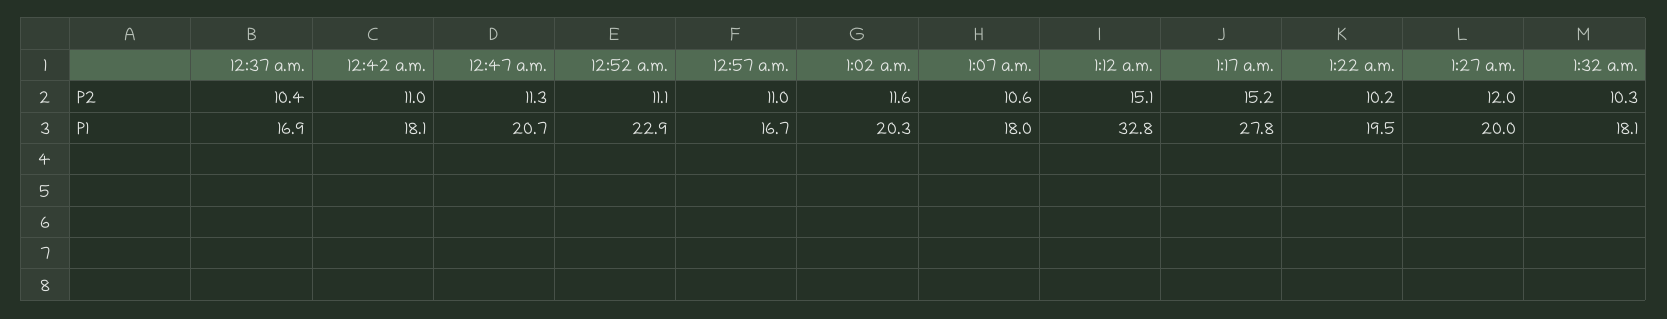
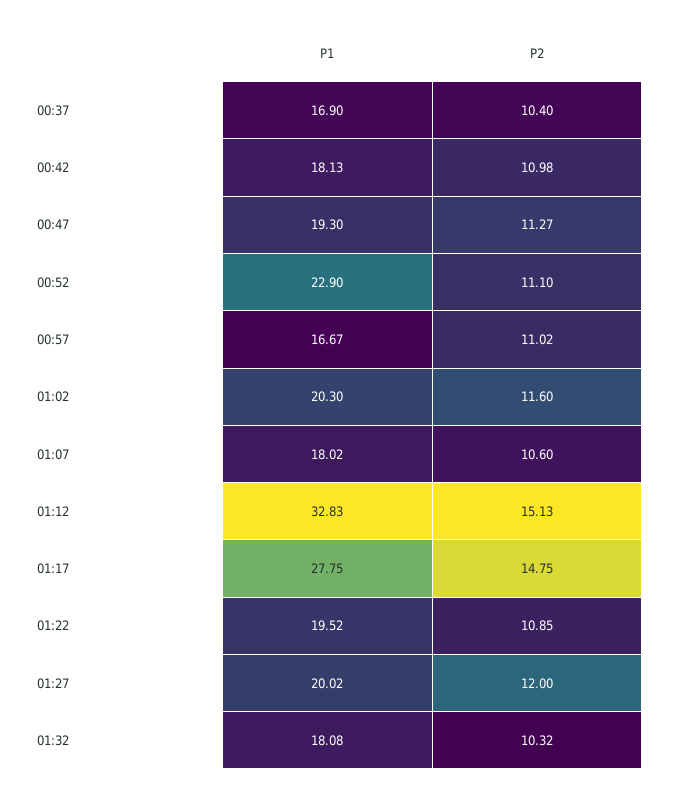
  {
    "12:37 a.m.": {
      "P2": 10.4,
      "P1": 16.9
    },
    "12:42 a.m.": {
      "P2": 10.98,
      "P1": 18.13
    },
    "12:47 a.m.": {
      "P2": 11.27,
-     "P1": 20.7
+     "P1": 19.3
    },
    "12:52 a.m.": {
      "P2": 11.1,
      "P1": 22.9
    },
    "12:57 a.m.": {
      "P2": 11.02,
      "P1": 16.67
    },
    "1:02 a.m.": {
      "P2": 11.6,
      "P1": 20.3
    },
    "1:07 a.m.": {
      "P2": 10.6,
      "P1": 18.02
    },
    "1:12 a.m.": {
      "P2": 15.13,
      "P1": 32.83
    },
    "1:17 a.m.": {
-     "P2": 15.2,
+     "P2": 14.75,
      "P1": 27.75
    },
    "1:22 a.m.": {
-     "P2": 10.2,
+     "P2": 10.85,
      "P1": 19.52
    },
    "1:27 a.m.": {
      "P2": 12,
      "P1": 20.02
    },
    "1:32 a.m.": {
      "P2": 10.32,
      "P1": 18.08
    }
  }

